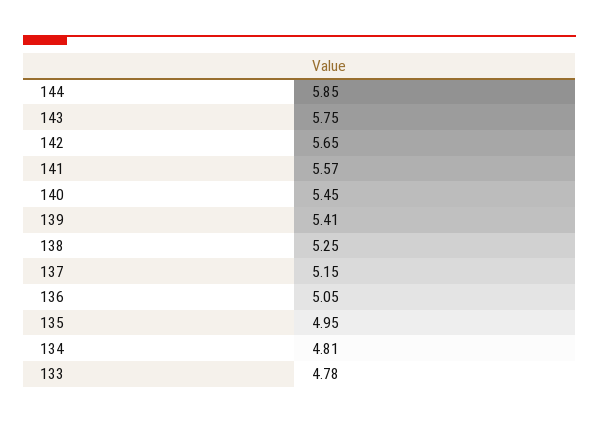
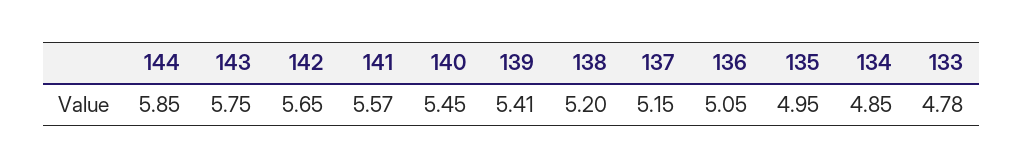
  {
    "144": 5.85,
    "143": 5.75,
    "142": 5.65,
    "141": 5.57,
    "140": 5.45,
    "139": 5.41,
-   "138": 5.25,
+   "138": 5.2,
    "137": 5.15,
    "136": 5.05,
    "135": 4.95,
-   "134": 4.81,
+   "134": 4.85,
    "133": 4.78
  }

